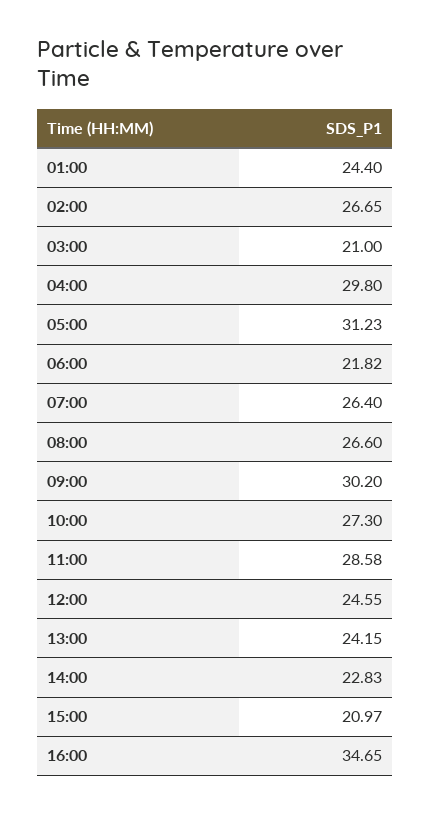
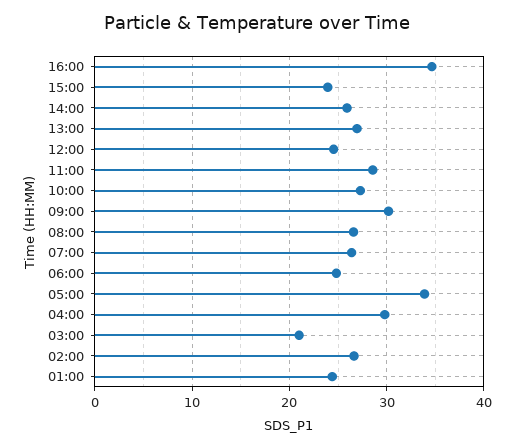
  {
    "01:00": 24.4,
    "02:00": 26.65,
    "03:00": 21,
    "04:00": 29.8,
-   "05:00": 31.23,
+   "05:00": 34,
-   "06:00": 21.82,
+   "06:00": 25,
    "07:00": 26.4,
    "08:00": 26.6,
    "09:00": 30.2,
    "10:00": 27.3,
    "11:00": 28.58,
    "12:00": 24.55,
-   "13:00": 24.15,
+   "13:00": 27,
-   "14:00": 22.83,
+   "14:00": 26,
-   "15:00": 20.97,
+   "15:00": 24,
    "16:00": 34.65
  }

